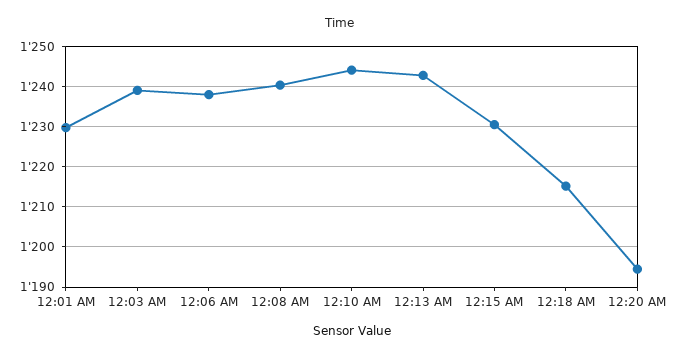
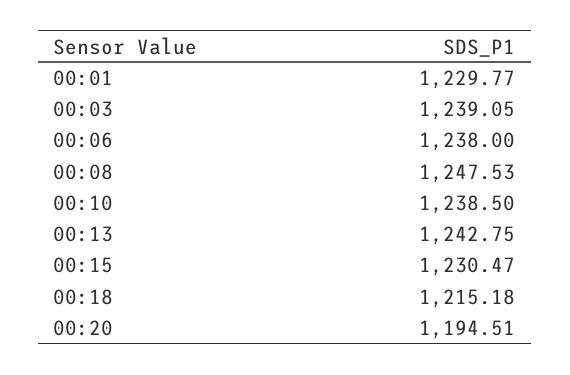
  {
    "12:01 AM": 1229.77,
    "12:03 AM": 1239.05,
    "12:06 AM": 1238,
-   "12:08 AM": 1240,
+   "12:08 AM": 1247.53,
-   "12:10 AM": 1244,
+   "12:10 AM": 1238.5,
    "12:13 AM": 1242.75,
    "12:15 AM": 1230.47,
    "12:18 AM": 1215.18,
    "12:20 AM": 1194.51
  }

